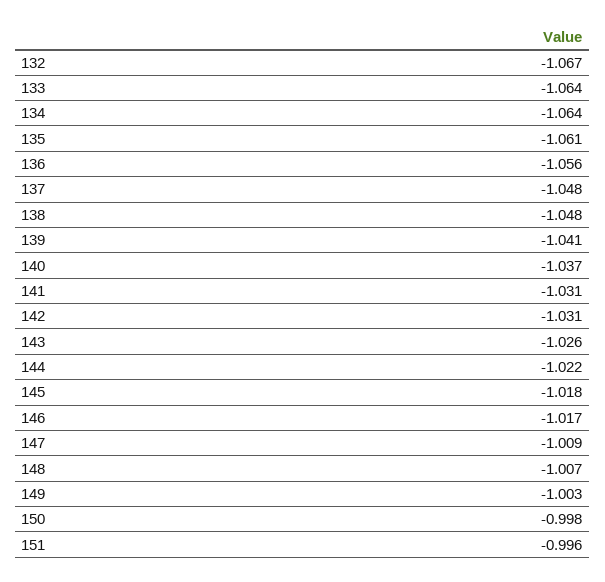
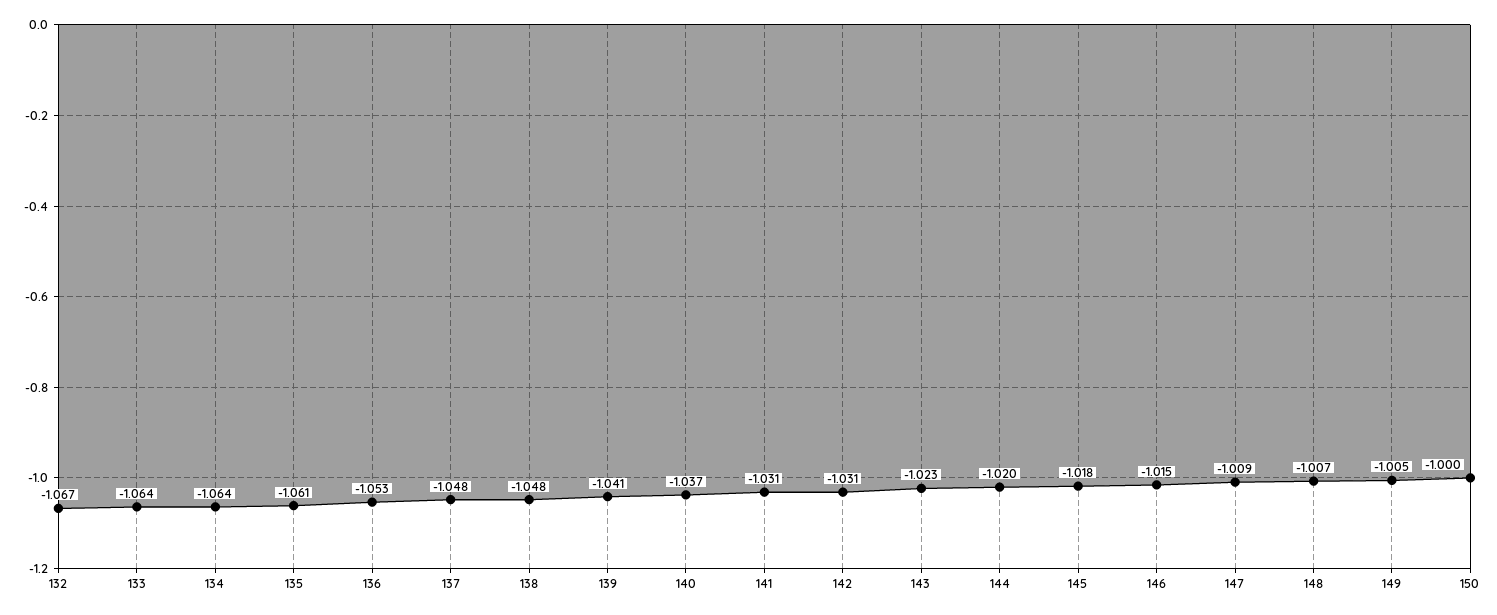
  {
    "132": -1.067,
    "133": -1.064,
    "134": -1.064,
    "135": -1.061,
-   "136": -1.056,
+   "136": -1.053,
    "137": -1.048,
    "138": -1.048,
    "139": -1.041,
    "140": -1.037,
    "141": -1.031,
    "142": -1.031,
-   "143": -1.026,
+   "143": -1.023,
-   "144": -1.022,
+   "144": -1.02,
    "145": -1.018,
-   "146": -1.017,
+   "146": -1.015,
    "147": -1.009,
    "148": -1.007,
-   "149": -1.003,
+   "149": -1.005,
-   "150": -0.998,
+   "150": -1
-   "151": -0.996
  }

